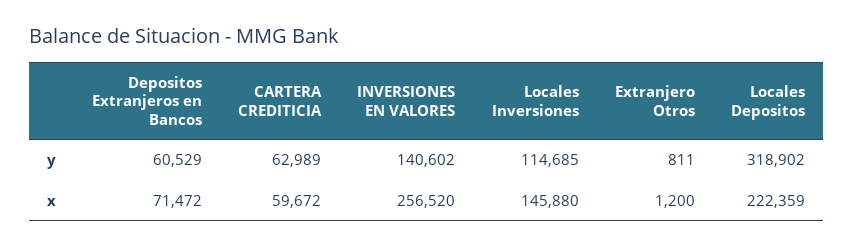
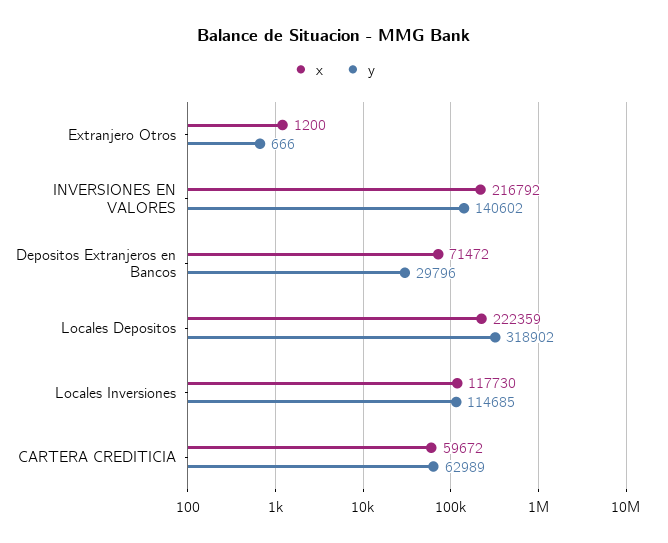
  {
    "y": {
-     "Depositos Extranjeros en Bancos": 60529,
+     "Depositos Extranjeros en Bancos": 29796,
      "CARTERA CREDITICIA": 62989,
      "INVERSIONES EN VALORES": 140602,
      "Locales Inversiones": 114685,
-     "Extranjero Otros": 811,
+     "Extranjero Otros": 666,
      "Locales Depositos": 318902
    },
    "x": {
      "Depositos Extranjeros en Bancos": 71472,
      "CARTERA CREDITICIA": 59672,
-     "INVERSIONES EN VALORES": 256520,
+     "INVERSIONES EN VALORES": 216792,
-     "Locales Inversiones": 145880,
+     "Locales Inversiones": 117730,
      "Extranjero Otros": 1200,
      "Locales Depositos": 222359
    }
  }

